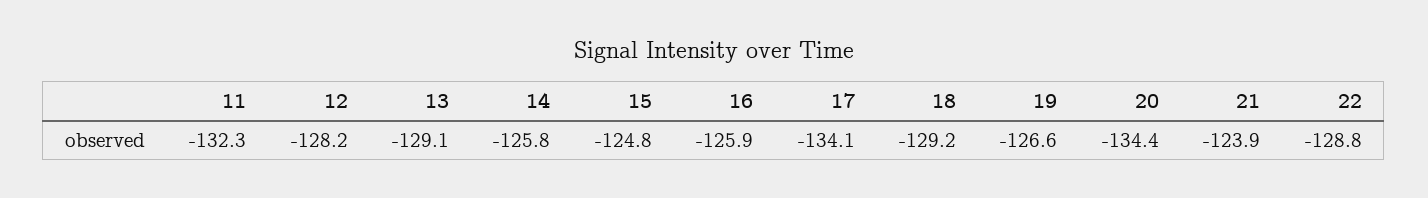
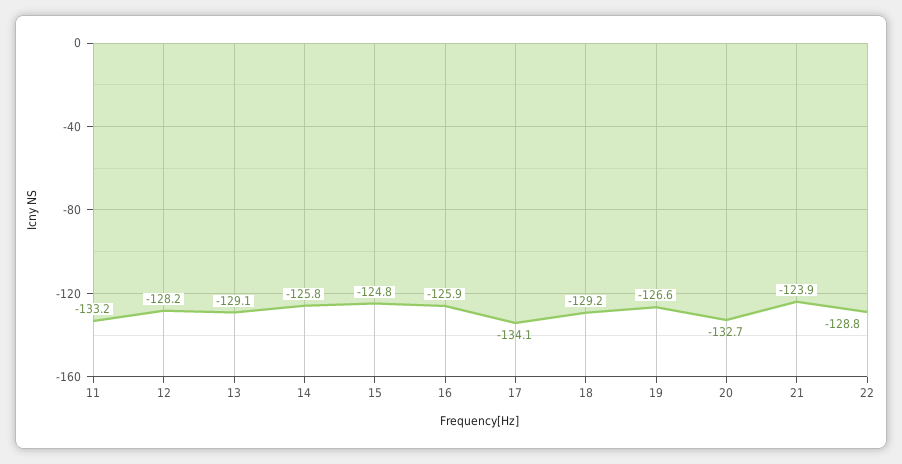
  {
-   "11": -132.3,
+   "11": -133.2,
    "12": -128.2,
    "13": -129.1,
    "14": -125.8,
    "15": -124.8,
    "16": -125.9,
    "17": -134.1,
    "18": -129.2,
    "19": -126.6,
-   "20": -134.4,
+   "20": -132.7,
    "21": -123.9,
    "22": -128.8
  }

